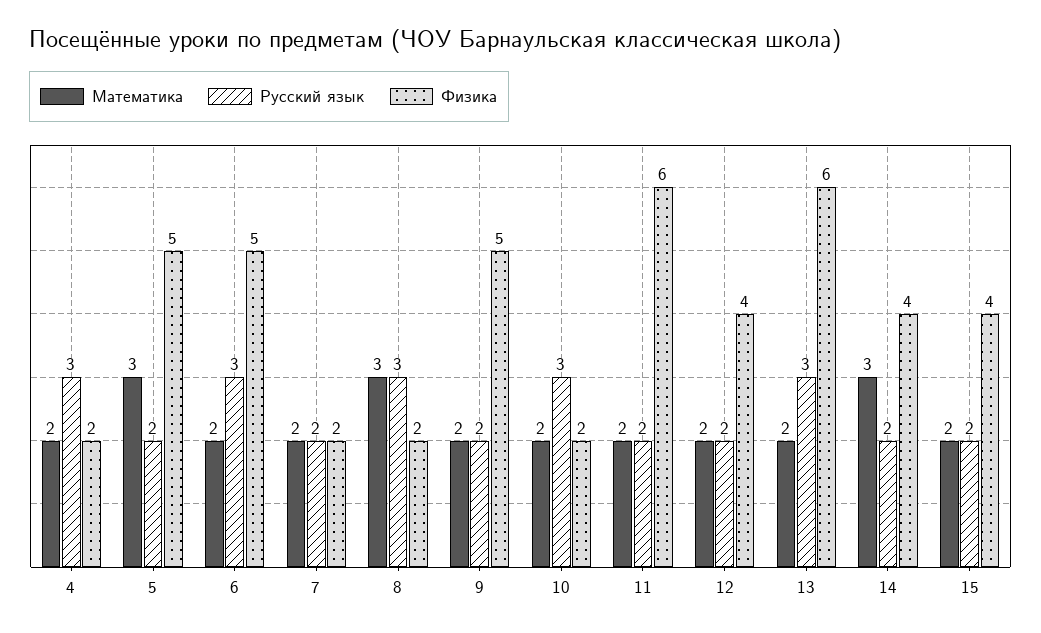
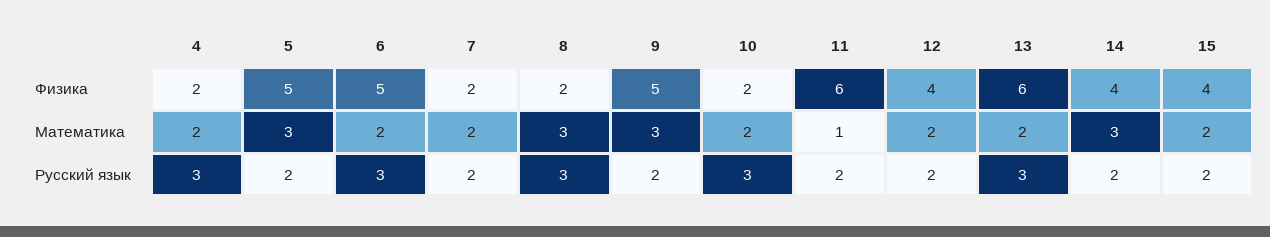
  {
    "Математика": {
      "4": 2,
      "5": 3,
      "6": 2,
      "7": 2,
      "8": 3,
-     "9": 2,
+     "9": 3,
      "10": 2,
-     "11": 2,
+     "11": 1,
      "12": 2,
      "13": 2,
      "14": 3,
      "15": 2
    },
    "Русский язык": {
      "4": 3,
      "5": 2,
      "6": 3,
      "7": 2,
      "8": 3,
      "9": 2,
      "10": 3,
      "11": 2,
      "12": 2,
      "13": 3,
      "14": 2,
      "15": 2
    },
    "Физика": {
      "4": 2,
      "5": 5,
      "6": 5,
      "7": 2,
      "8": 2,
      "9": 5,
      "10": 2,
      "11": 6,
      "12": 4,
      "13": 6,
      "14": 4,
      "15": 4
    }
  }

